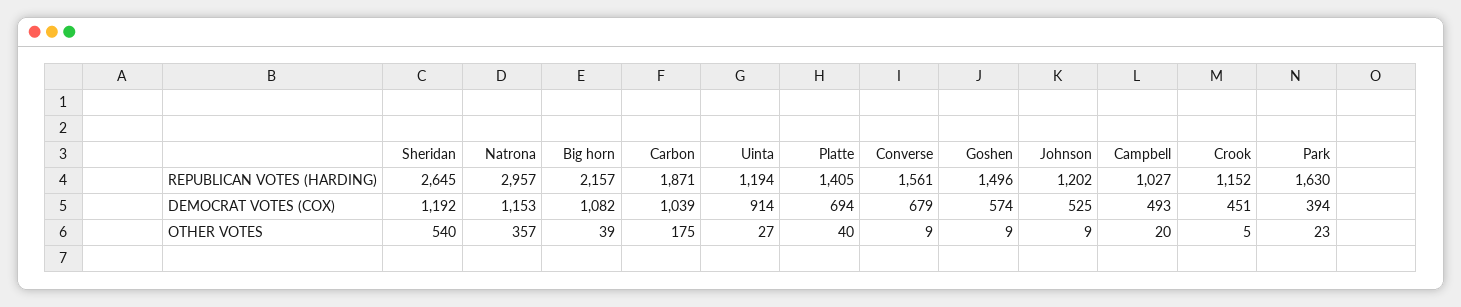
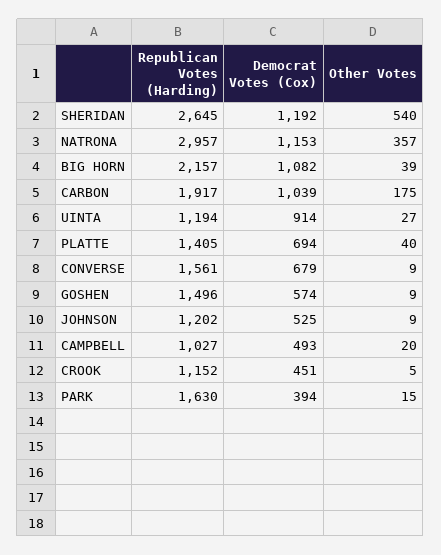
  {
    "Sheridan": {
      "REPUBLICAN VOTES (HARDING)": 2645,
      "DEMOCRAT VOTES (COX)": 1192,
      "OTHER VOTES": 540
    },
    "Natrona": {
      "REPUBLICAN VOTES (HARDING)": 2957,
      "DEMOCRAT VOTES (COX)": 1153,
      "OTHER VOTES": 357
    },
    "Big horn": {
      "REPUBLICAN VOTES (HARDING)": 2157,
      "DEMOCRAT VOTES (COX)": 1082,
      "OTHER VOTES": 39
    },
    "Carbon": {
-     "REPUBLICAN VOTES (HARDING)": 1871,
+     "REPUBLICAN VOTES (HARDING)": 1917,
      "DEMOCRAT VOTES (COX)": 1039,
      "OTHER VOTES": 175
    },
    "Uinta": {
      "REPUBLICAN VOTES (HARDING)": 1194,
      "DEMOCRAT VOTES (COX)": 914,
      "OTHER VOTES": 27
    },
    "Platte": {
      "REPUBLICAN VOTES (HARDING)": 1405,
      "DEMOCRAT VOTES (COX)": 694,
      "OTHER VOTES": 40
    },
    "Converse": {
      "REPUBLICAN VOTES (HARDING)": 1561,
      "DEMOCRAT VOTES (COX)": 679,
      "OTHER VOTES": 9
    },
    "Goshen": {
      "REPUBLICAN VOTES (HARDING)": 1496,
      "DEMOCRAT VOTES (COX)": 574,
      "OTHER VOTES": 9
    },
    "Johnson": {
      "REPUBLICAN VOTES (HARDING)": 1202,
      "DEMOCRAT VOTES (COX)": 525,
      "OTHER VOTES": 9
    },
    "Campbell": {
      "REPUBLICAN VOTES (HARDING)": 1027,
      "DEMOCRAT VOTES (COX)": 493,
      "OTHER VOTES": 20
    },
    "Crook": {
      "REPUBLICAN VOTES (HARDING)": 1152,
      "DEMOCRAT VOTES (COX)": 451,
      "OTHER VOTES": 5
    },
    "Park": {
      "REPUBLICAN VOTES (HARDING)": 1630,
      "DEMOCRAT VOTES (COX)": 394,
-     "OTHER VOTES": 23
+     "OTHER VOTES": 15
    }
  }

